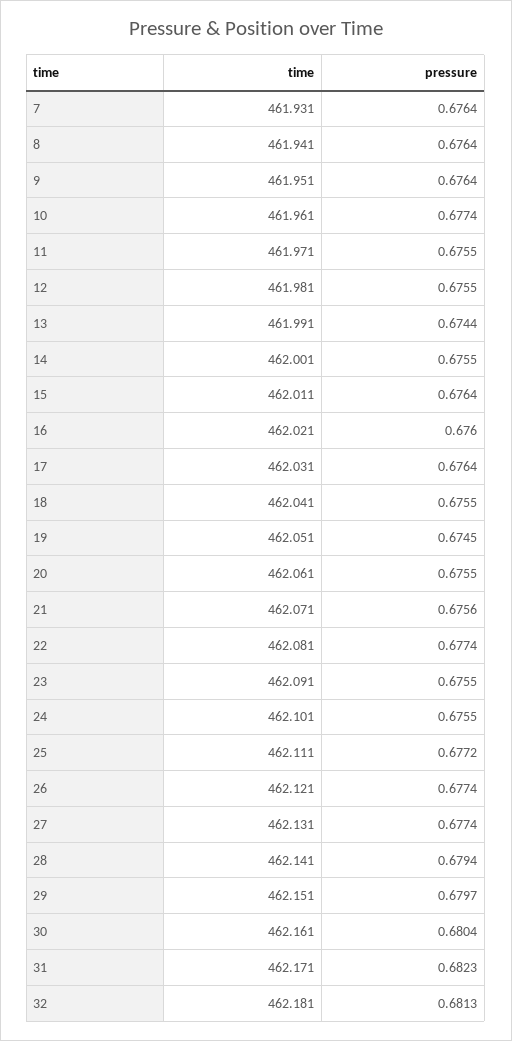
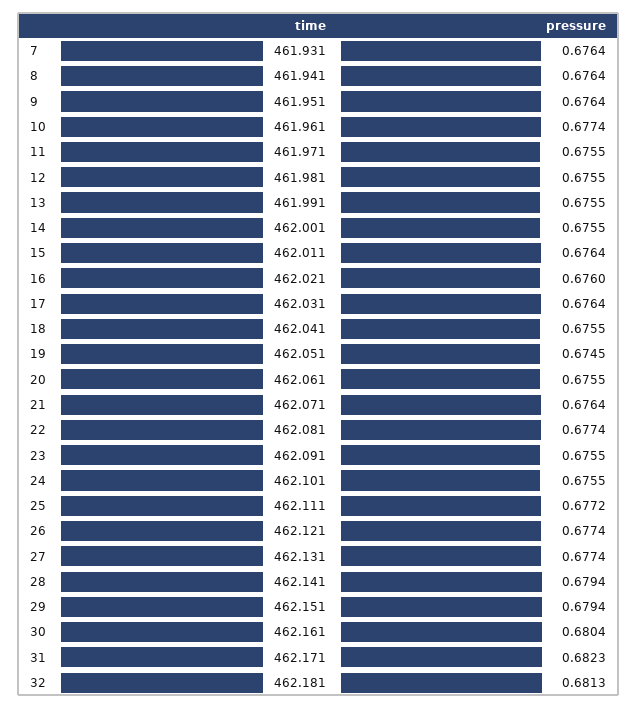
  {
    "time": {
      "7": 461.931,
      "8": 461.941,
      "9": 461.951,
      "10": 461.961,
      "11": 461.971,
      "12": 461.981,
      "13": 461.991,
      "14": 462.001,
      "15": 462.011,
      "16": 462.021,
      "17": 462.031,
      "18": 462.041,
      "19": 462.051,
      "20": 462.061,
      "21": 462.071,
      "22": 462.081,
      "23": 462.091,
      "24": 462.101,
      "25": 462.111,
      "26": 462.121,
      "27": 462.131,
      "28": 462.141,
      "29": 462.151,
      "30": 462.161,
      "31": 462.171,
      "32": 462.181
    },
    "pressure": {
      "7": 0.6764,
      "8": 0.6764,
      "9": 0.6764,
      "10": 0.6774,
      "11": 0.6755,
      "12": 0.6755,
-     "13": 0.6744,
+     "13": 0.6755,
      "14": 0.6755,
      "15": 0.6764,
      "16": 0.676,
      "17": 0.6764,
      "18": 0.6755,
      "19": 0.6745,
      "20": 0.6755,
-     "21": 0.6756,
+     "21": 0.6764,
      "22": 0.6774,
      "23": 0.6755,
      "24": 0.6755,
      "25": 0.6772,
      "26": 0.6774,
      "27": 0.6774,
      "28": 0.6794,
-     "29": 0.6797,
+     "29": 0.6794,
      "30": 0.6804,
      "31": 0.6823,
      "32": 0.6813
    }
  }

